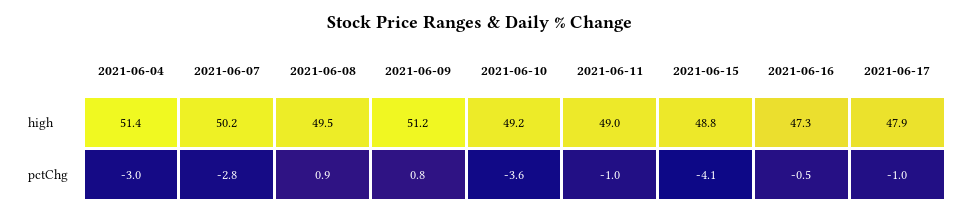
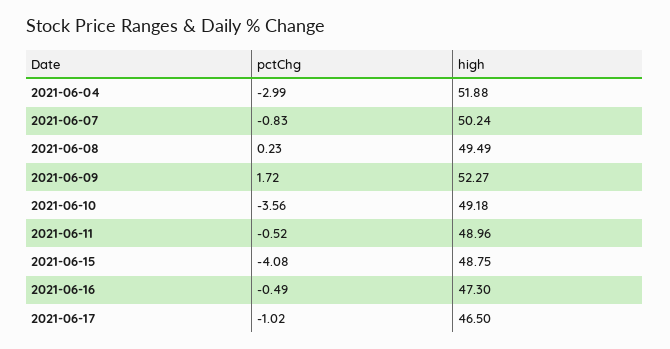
  {
    "2021-06-04": {
-     "high": 51.4,
+     "high": 51.88,
      "pctChg": -2.99
    },
    "2021-06-07": {
      "high": 50.24,
-     "pctChg": -2.8
+     "pctChg": -0.83
    },
    "2021-06-08": {
      "high": 49.49,
-     "pctChg": 0.9
+     "pctChg": 0.23
    },
    "2021-06-09": {
-     "high": 51.2,
+     "high": 52.27,
-     "pctChg": 0.8
+     "pctChg": 1.72
    },
    "2021-06-10": {
      "high": 49.18,
      "pctChg": -3.56
    },
    "2021-06-11": {
      "high": 48.96,
-     "pctChg": -1
+     "pctChg": -0.52
    },
    "2021-06-15": {
      "high": 48.75,
      "pctChg": -4.08
    },
    "2021-06-16": {
      "high": 47.3,
      "pctChg": -0.49
    },
    "2021-06-17": {
-     "high": 47.9,
+     "high": 46.5,
      "pctChg": -1.02
    }
  }

